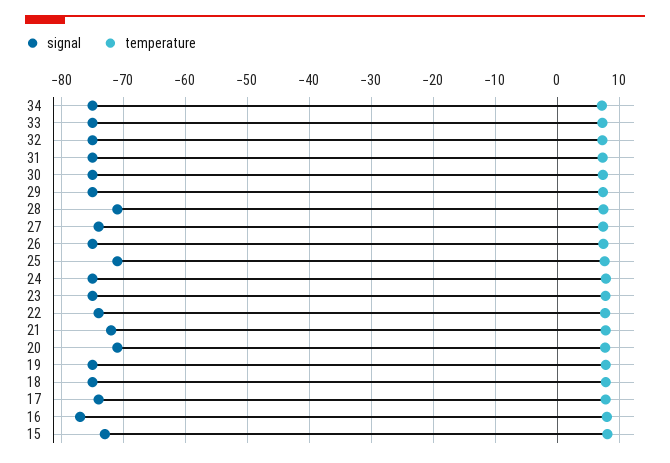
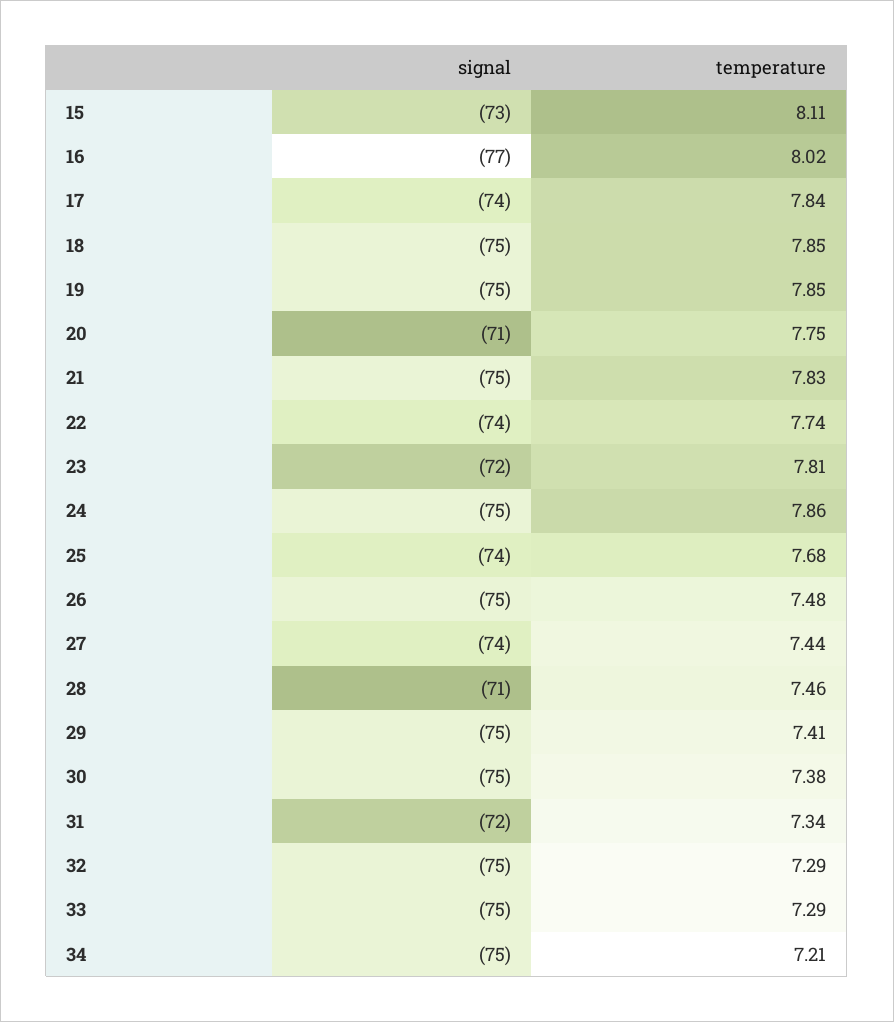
  {
    "signal": {
      "34": -75,
      "33": -75,
      "32": -75,
-     "31": -75,
+     "31": -72,
      "30": -75,
      "29": -75,
      "28": -71,
      "27": -74,
      "26": -75,
-     "25": -71,
+     "25": -74,
      "24": -75,
-     "23": -75,
+     "23": -72,
      "22": -74,
-     "21": -72,
+     "21": -75,
      "20": -71,
      "19": -75,
      "18": -75,
      "17": -74,
      "16": -77,
      "15": -73
    },
    "temperature": {
      "34": 7.21,
      "33": 7.29,
      "32": 7.29,
      "31": 7.34,
      "30": 7.38,
      "29": 7.41,
      "28": 7.46,
      "27": 7.44,
      "26": 7.48,
      "25": 7.68,
      "24": 7.86,
      "23": 7.81,
      "22": 7.74,
      "21": 7.83,
      "20": 7.75,
      "19": 7.85,
      "18": 7.85,
      "17": 7.84,
      "16": 8.02,
      "15": 8.11
    }
  }

